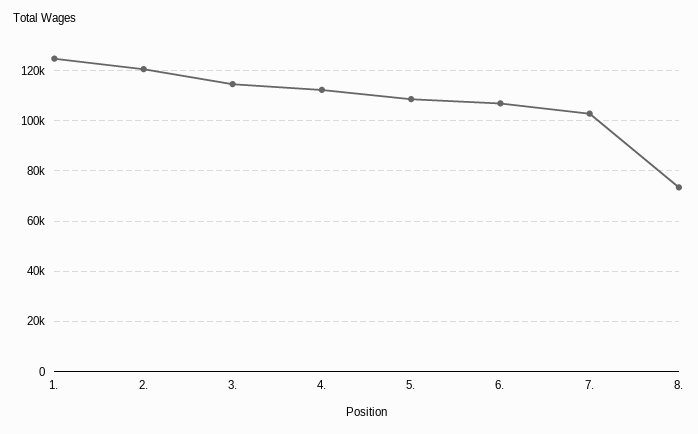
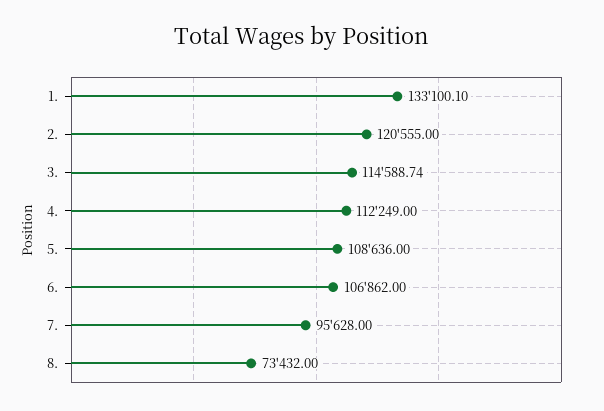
  {
-   "1.": 125000,
+   "1.": 133100.1,
    "2.": 120555,
    "3.": 114588.74,
    "4.": 112249,
    "5.": 108636,
    "6.": 106862,
-   "7.": 102500,
+   "7.": 95628,
    "8.": 73432
  }

